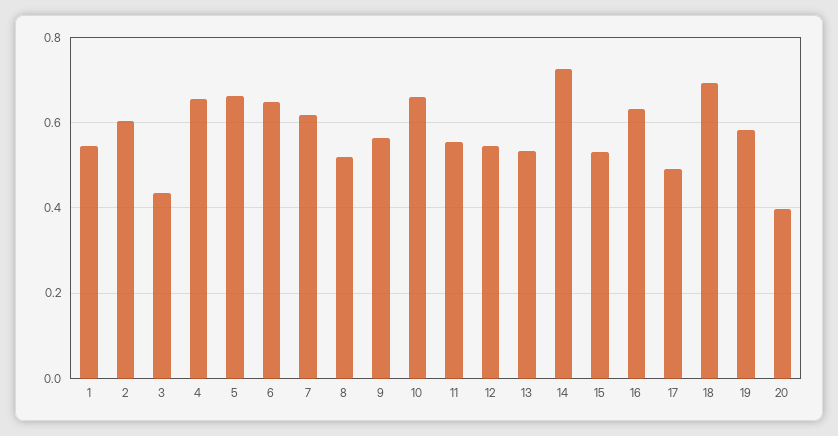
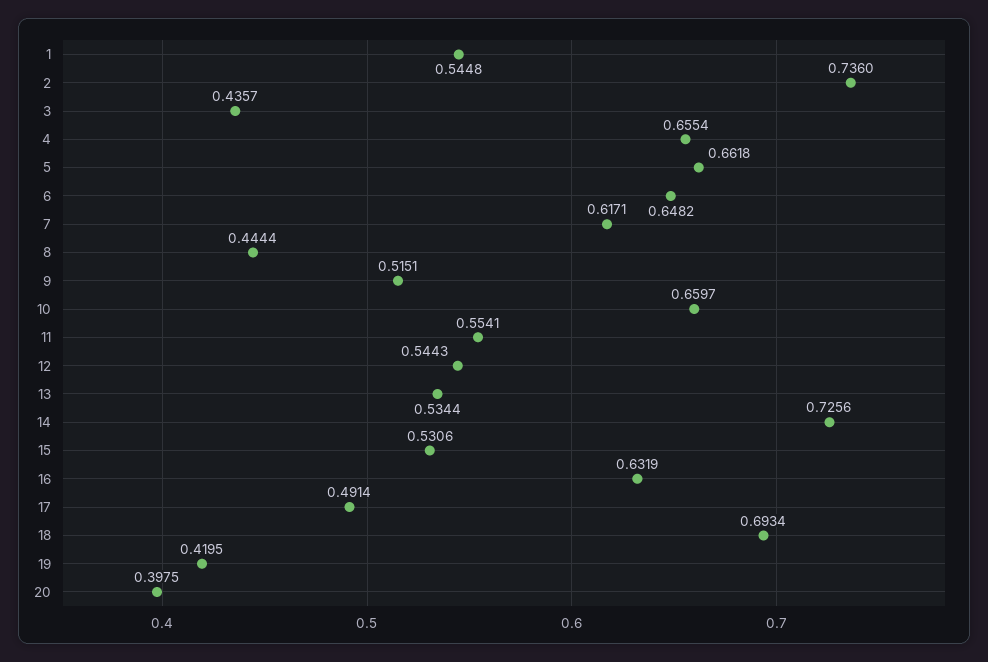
  {
    "1": 0.5448,
-   "2": 0.6,
+   "2": 0.736,
    "3": 0.4357,
    "4": 0.6554,
    "5": 0.6618,
    "6": 0.6482,
    "7": 0.6171,
-   "8": 0.52,
+   "8": 0.4444,
-   "9": 0.56,
+   "9": 0.5151,
    "10": 0.6597,
    "11": 0.5541,
    "12": 0.5443,
    "13": 0.5344,
    "14": 0.7256,
    "15": 0.5306,
    "16": 0.6319,
    "17": 0.4914,
    "18": 0.6934,
-   "19": 0.58,
+   "19": 0.4195,
    "20": 0.3975
  }

